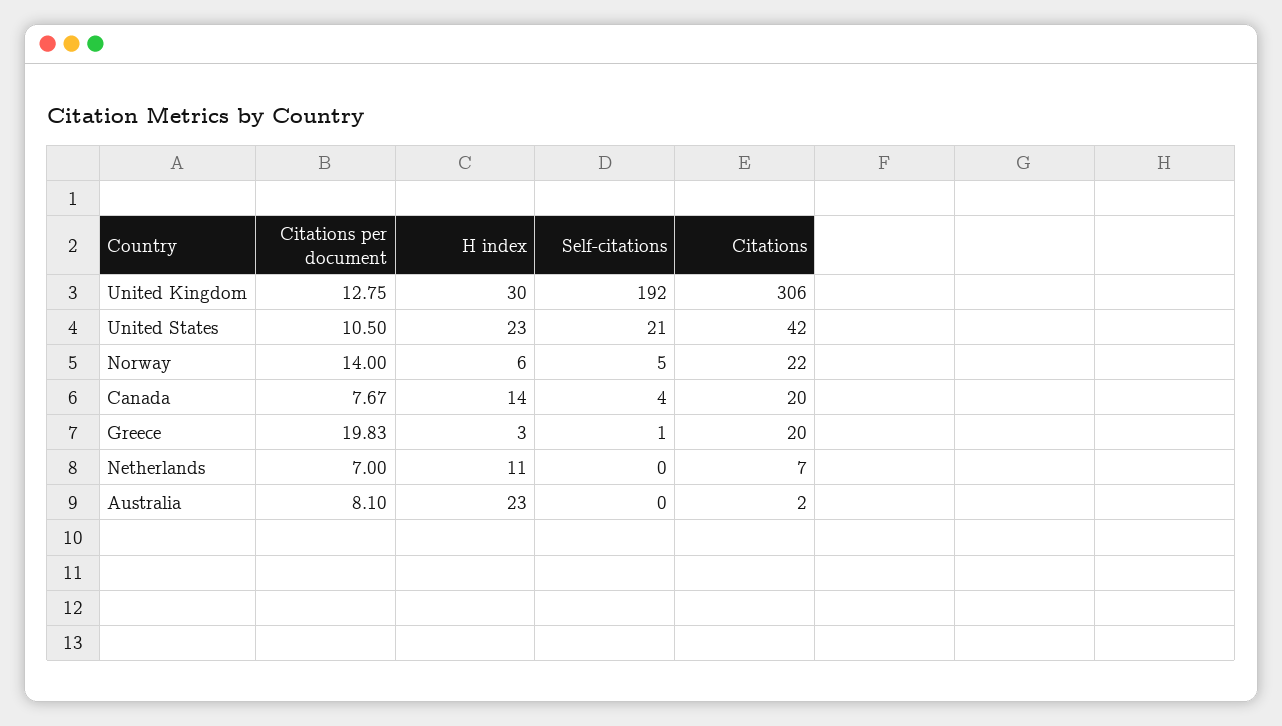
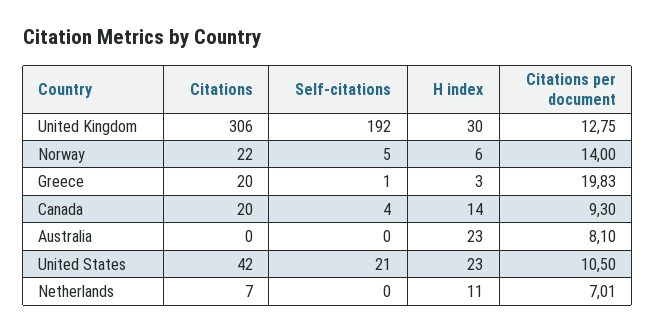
  {
    "Citations per document": {
      "United Kingdom": 12.75,
      "United States": 10.5,
      "Norway": 14,
-     "Canada": 7.67,
+     "Canada": 9.3,
      "Greece": 19.83,
-     "Netherlands": 7,
+     "Netherlands": 7.01,
      "Australia": 8.1
    },
    "H index": {
      "United Kingdom": 30,
      "United States": 23,
      "Norway": 6,
      "Canada": 14,
      "Greece": 3,
      "Netherlands": 11,
      "Australia": 23
    },
    "Self-citations": {
      "United Kingdom": 192,
      "United States": 21,
      "Norway": 5,
      "Canada": 4,
      "Greece": 1,
      "Netherlands": 0,
      "Australia": 0
    },
    "Citations": {
      "United Kingdom": 306,
      "United States": 42,
      "Norway": 22,
      "Canada": 20,
      "Greece": 20,
      "Netherlands": 7,
-     "Australia": 2
+     "Australia": 0
    }
  }

